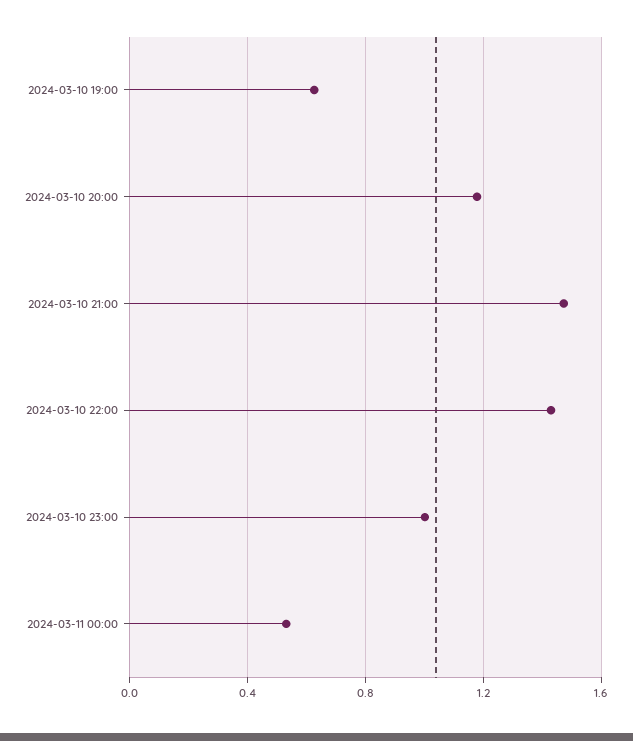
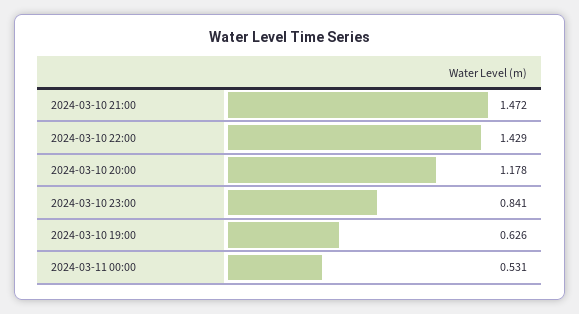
  {
    "2024-03-10 19:00": 0.626,
    "2024-03-10 20:00": 1.178,
    "2024-03-10 21:00": 1.472,
    "2024-03-10 22:00": 1.429,
-   "2024-03-10 23:00": 1,
+   "2024-03-10 23:00": 0.841,
    "2024-03-11 00:00": 0.531
  }

